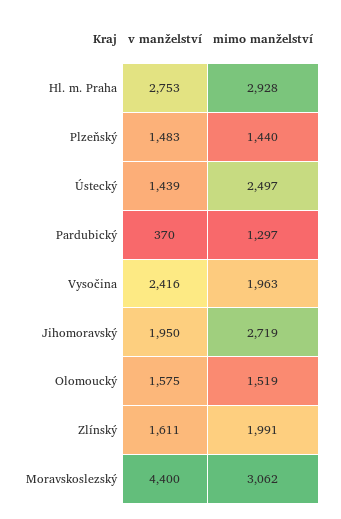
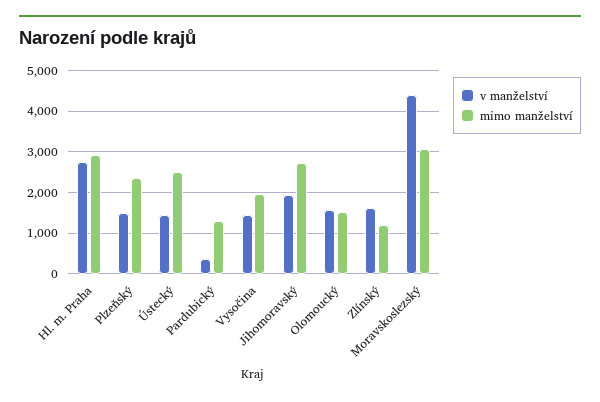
  {
    "v manželství": {
      "Hl. m. Praha": 2753,
      "Plzeňský": 1483,
      "Ústecký": 1439,
      "Pardubický": 370,
-     "Vysočina": 2416,
+     "Vysočina": 1400,
      "Jihomoravský": 1950,
      "Olomoucký": 1575,
      "Zlínský": 1611,
      "Moravskoslezský": 4400
    },
    "mimo manželství": {
      "Hl. m. Praha": 2928,
-     "Plzeňský": 1440,
+     "Plzeňský": 2400,
      "Ústecký": 2497,
      "Pardubický": 1297,
      "Vysočina": 1963,
      "Jihomoravský": 2719,
      "Olomoucký": 1519,
-     "Zlínský": 1991,
+     "Zlínský": 1200,
      "Moravskoslezský": 3062
    }
  }

